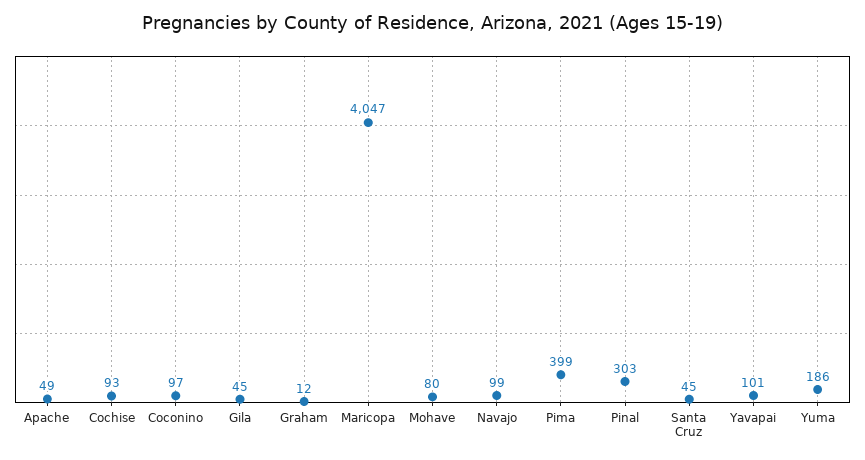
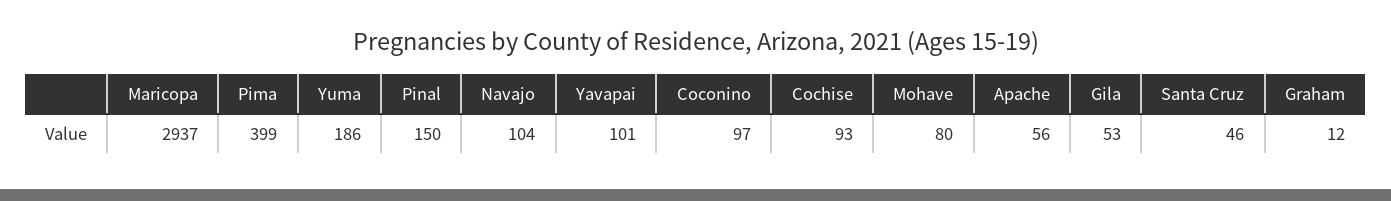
  {
-   "Apache": 49,
+   "Apache": 56,
    "Cochise": 93,
    "Coconino": 97,
-   "Gila": 45,
+   "Gila": 53,
    "Graham": 12,
-   "Maricopa": 4047,
+   "Maricopa": 2937,
    "Mohave": 80,
-   "Navajo": 99,
+   "Navajo": 104,
    "Pima": 399,
-   "Pinal": 303,
+   "Pinal": 150,
-   "Santa Cruz": 45,
+   "Santa Cruz": 46,
    "Yavapai": 101,
    "Yuma": 186
  }

